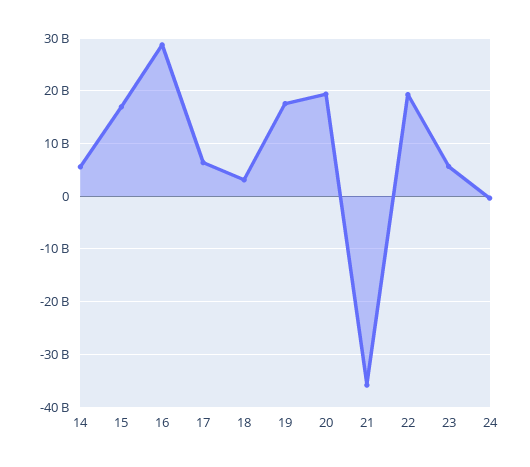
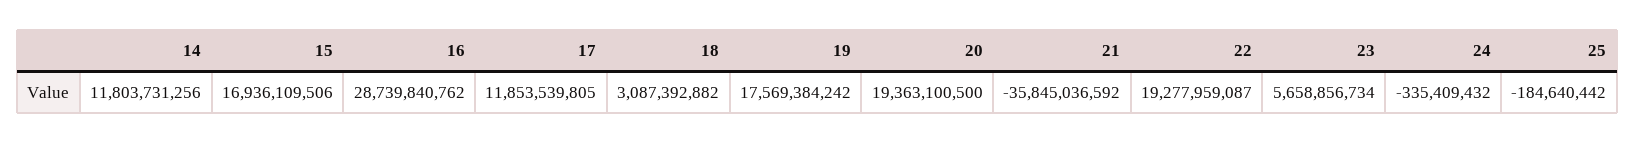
  {
-   "14": 6000000000,
+   "14": 11803731256,
    "15": 16936109506,
    "16": 28739840762,
-   "17": 6000000000,
+   "17": 11853539805,
    "18": 3087392882,
    "19": 17569384242,
    "20": 19363100500,
    "21": -35845036592,
    "22": 19277959087,
    "23": 5658856734,
-   "24": -335409432
+   "24": -335409432,
+   "25": -184640442
  }

